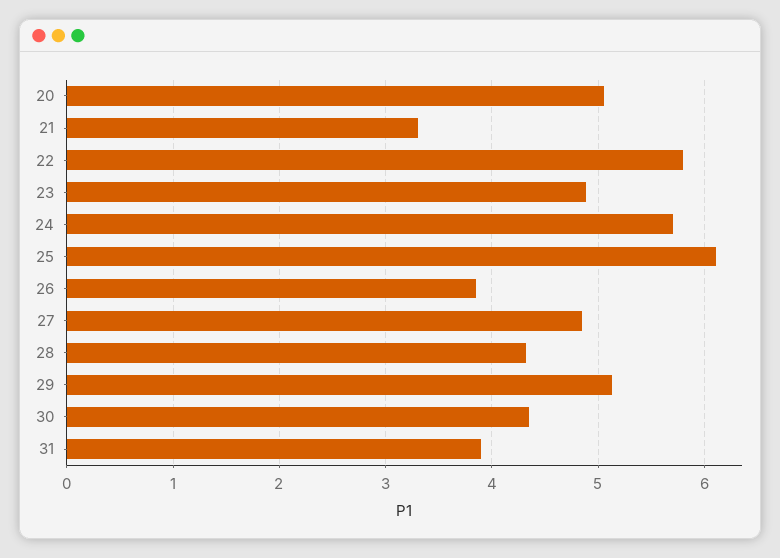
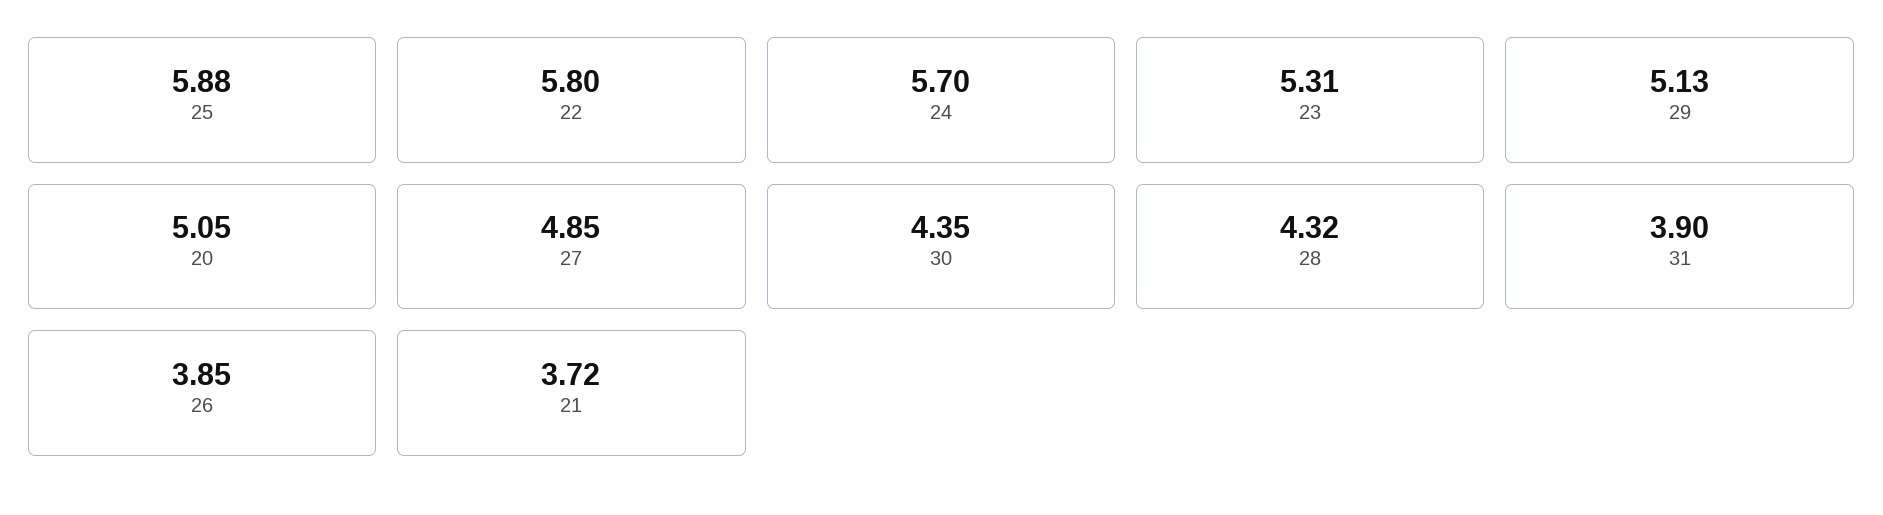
  {
    "20": 5.05,
-   "21": 3.3,
+   "21": 3.72,
    "22": 5.8,
-   "23": 4.9,
+   "23": 5.31,
    "24": 5.7,
-   "25": 6.1,
+   "25": 5.88,
    "26": 3.85,
    "27": 4.85,
    "28": 4.32,
    "29": 5.13,
    "30": 4.35,
    "31": 3.9
  }

